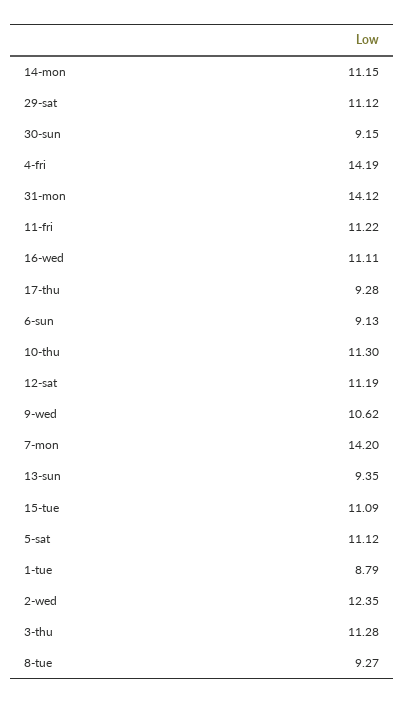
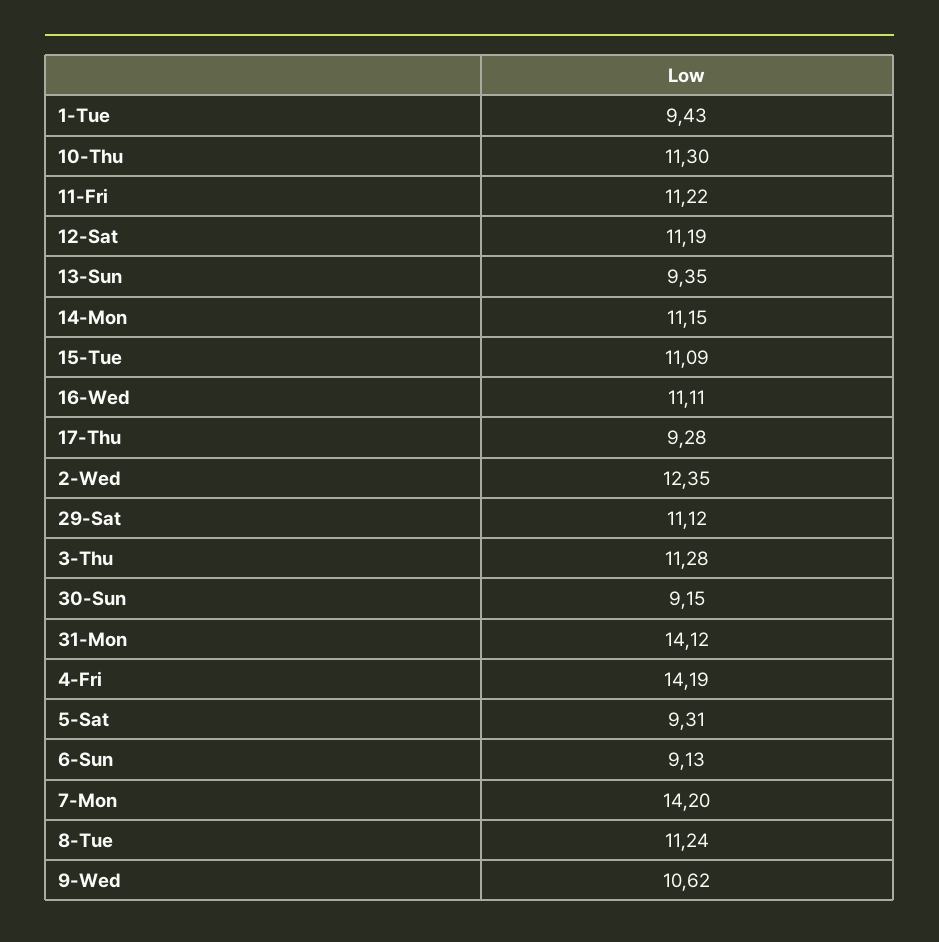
  {
    "14-mon": 11.15,
    "29-sat": 11.12,
    "30-sun": 9.15,
    "4-fri": 14.19,
    "31-mon": 14.12,
    "11-fri": 11.22,
    "16-wed": 11.11,
    "17-thu": 9.28,
    "6-sun": 9.13,
    "10-thu": 11.3,
    "12-sat": 11.19,
    "9-wed": 10.62,
    "7-mon": 14.2,
    "13-sun": 9.35,
    "15-tue": 11.09,
-   "5-sat": 11.12,
+   "5-sat": 9.31,
-   "1-tue": 8.79,
+   "1-tue": 9.43,
    "2-wed": 12.35,
    "3-thu": 11.28,
-   "8-tue": 9.27
+   "8-tue": 11.24
  }

